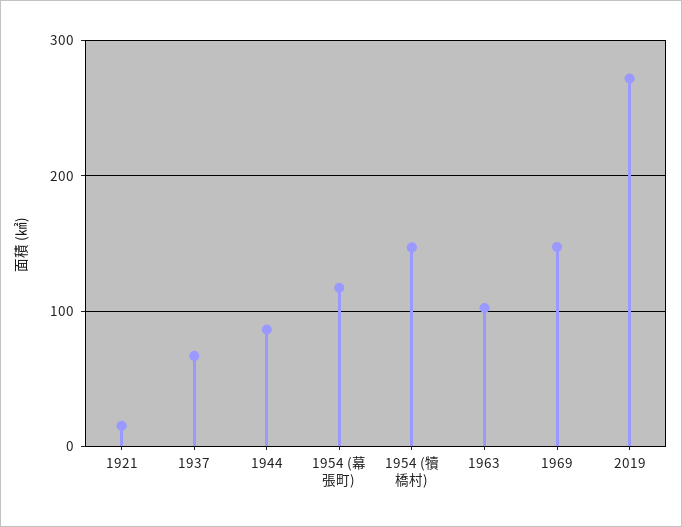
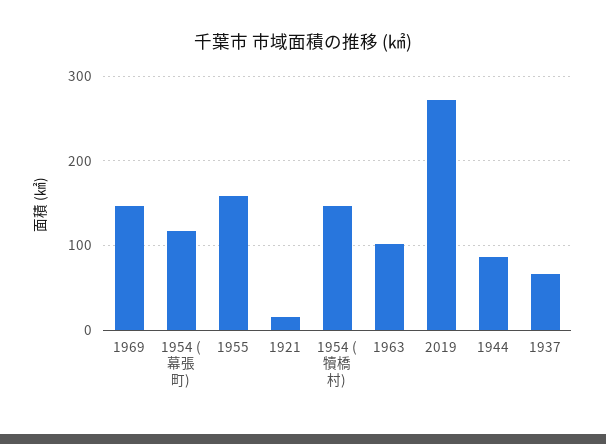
  {
    "1921": 20,
    "1937": 70,
    "1944": 90,
    "1954 (幕張町)": 120,
    "1954 (犢橋村)": 150,
    "1963": 100,
    "1969": 150,
-   "2019": 270
+   "2019": 270,
+   "1955": 160
  }

